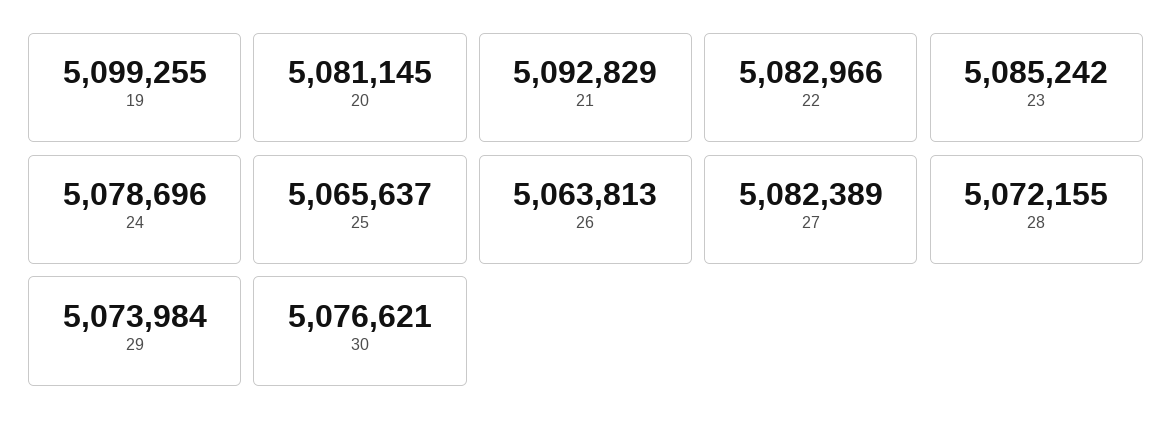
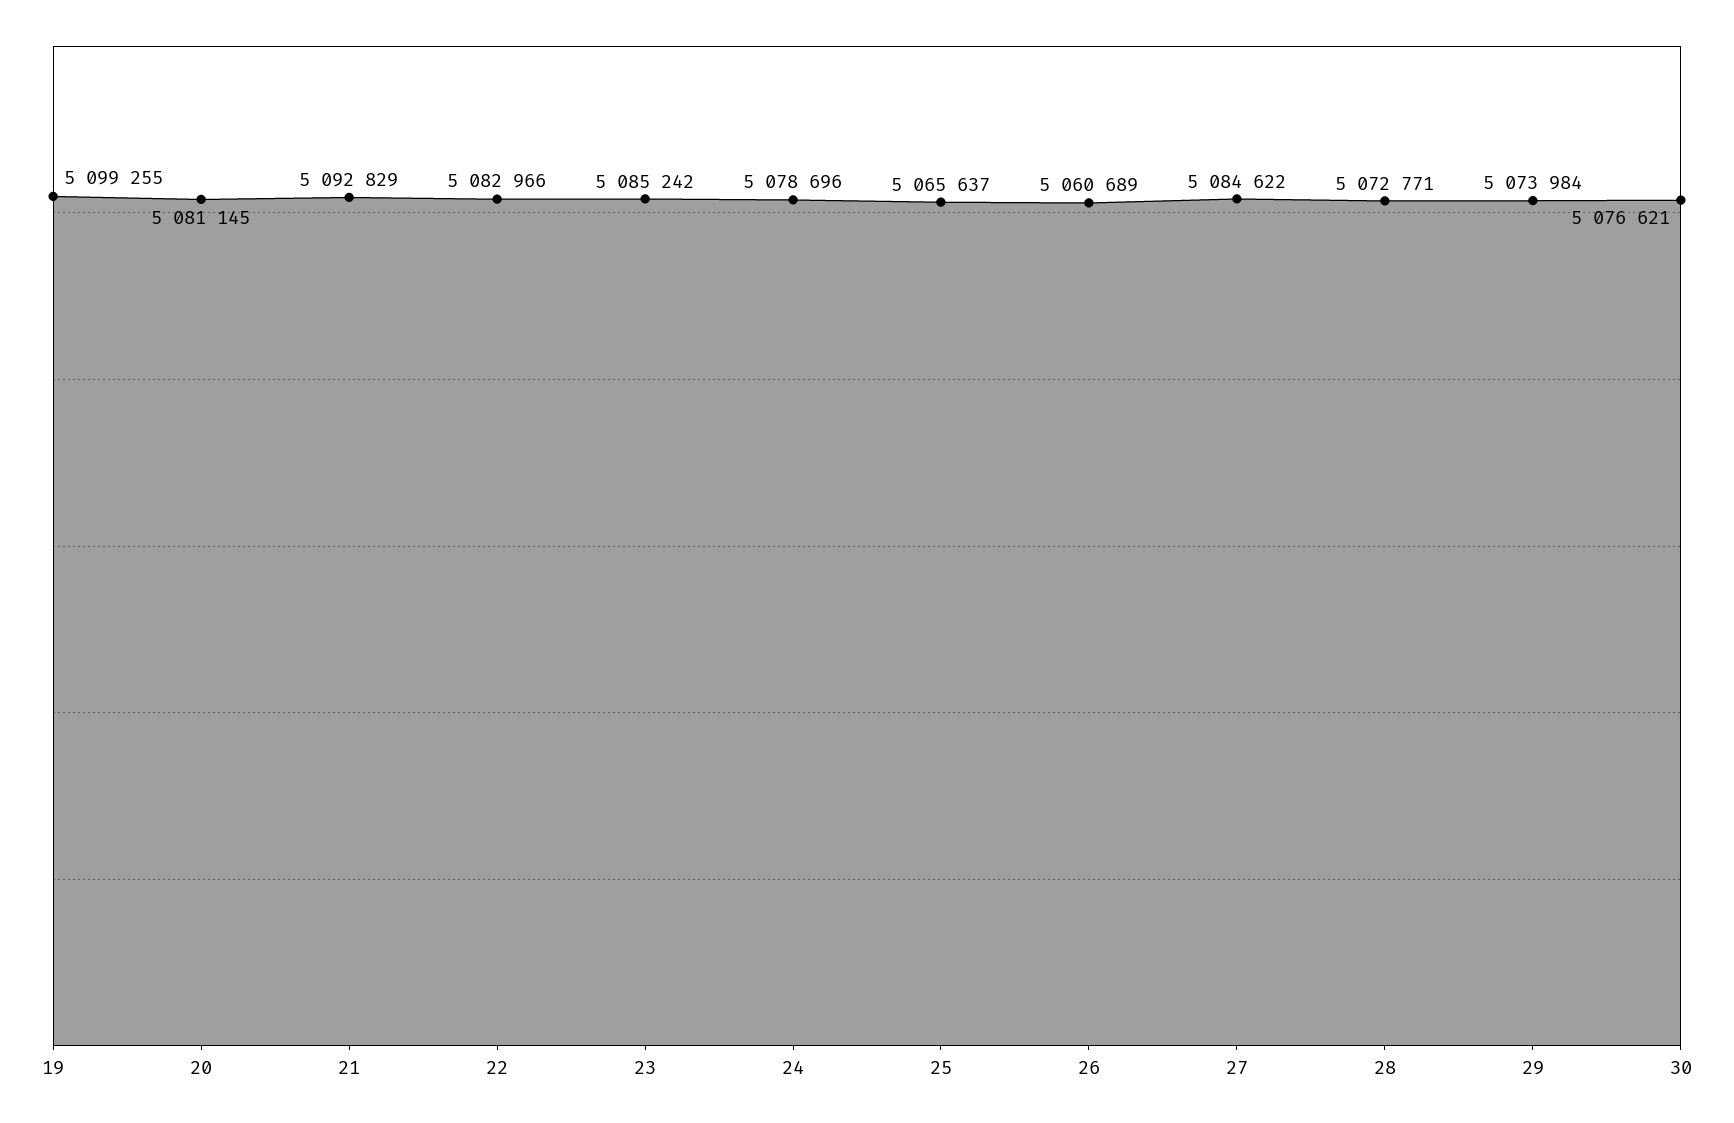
  {
    "19": 5099255,
    "20": 5081145,
    "21": 5092829,
    "22": 5082966,
    "23": 5085242,
    "24": 5078696,
    "25": 5065637,
-   "26": 5063813,
+   "26": 5060689,
-   "27": 5082389,
+   "27": 5084622,
-   "28": 5072155,
+   "28": 5072771,
    "29": 5073984,
    "30": 5076621
  }

